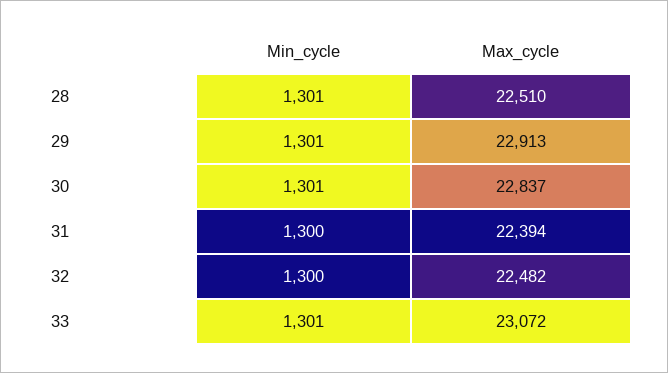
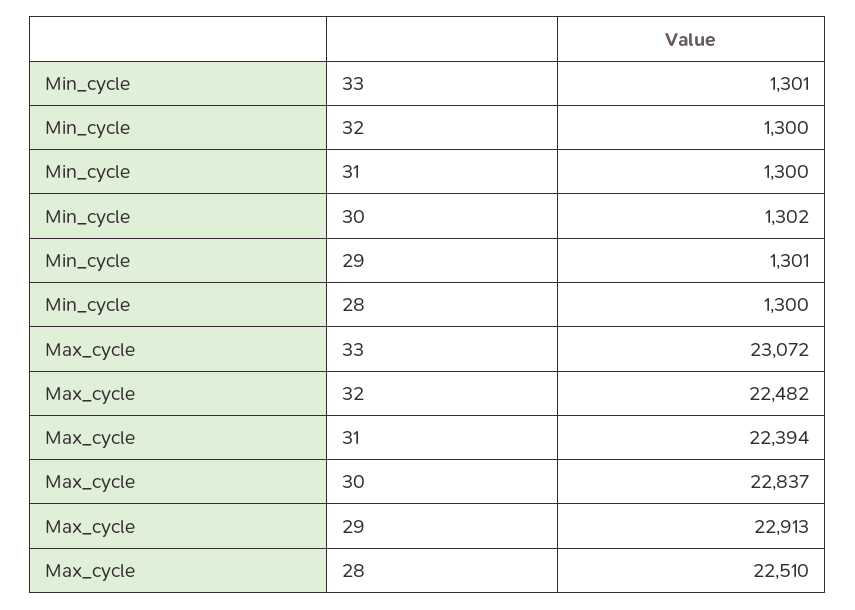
  {
    "Min_cycle": {
-     "28": 1301,
+     "28": 1300,
      "29": 1301,
-     "30": 1301,
+     "30": 1302,
      "31": 1300,
      "32": 1300,
      "33": 1301
    },
    "Max_cycle": {
      "28": 22510,
      "29": 22913,
      "30": 22837,
      "31": 22394,
      "32": 22482,
      "33": 23072
    }
  }

